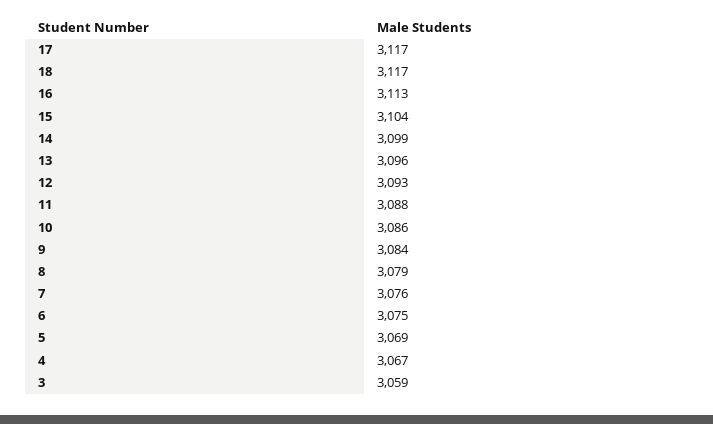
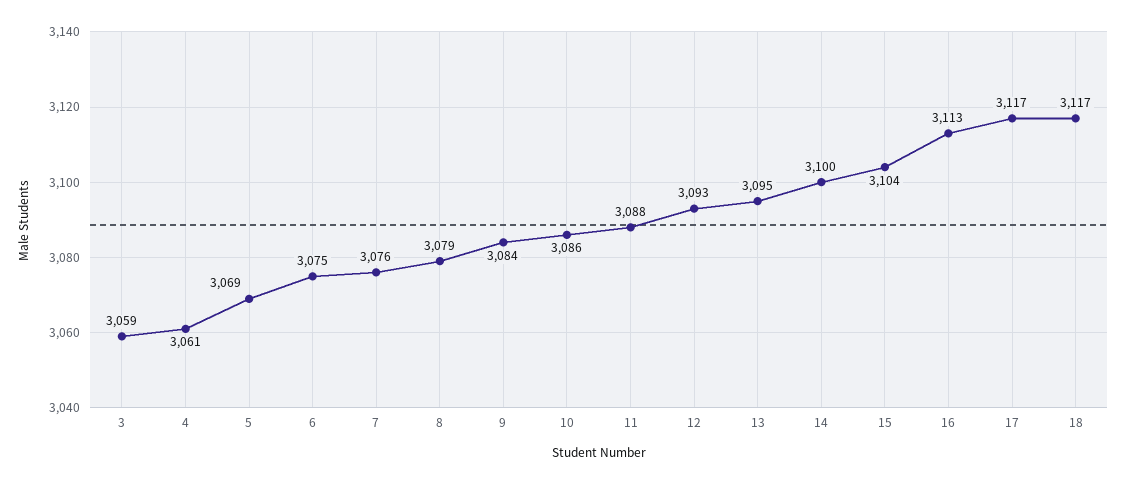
  {
    "17": 3117,
    "18": 3117,
    "16": 3113,
    "15": 3104,
-   "14": 3099,
+   "14": 3100,
-   "13": 3096,
+   "13": 3095,
    "12": 3093,
    "11": 3088,
    "10": 3086,
    "9": 3084,
    "8": 3079,
    "7": 3076,
    "6": 3075,
    "5": 3069,
-   "4": 3067,
+   "4": 3061,
    "3": 3059
  }

